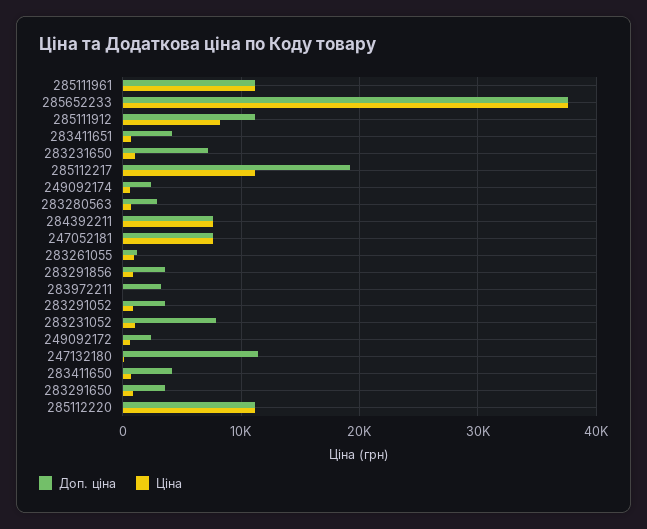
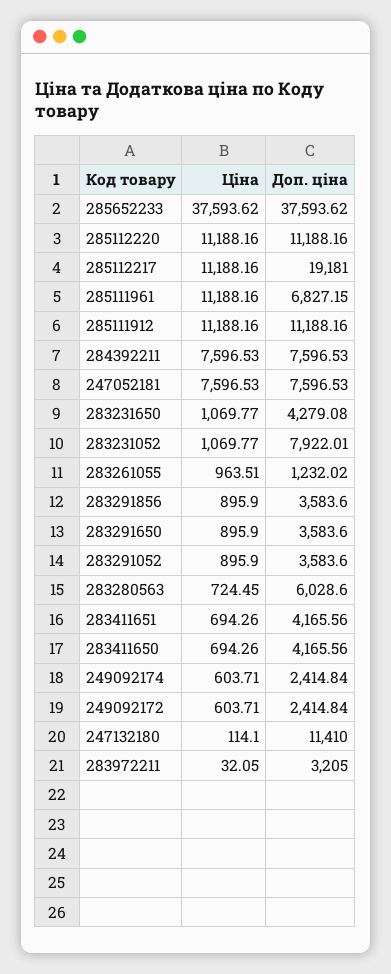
  {
    "Доп. ціна": {
-     "285111961": 11000,
+     "285111961": 6827.15,
      "285652233": 37593.62,
      "285111912": 11188.16,
      "283411651": 4165.56,
-     "283231650": 7000,
+     "283231650": 4279.08,
      "285112217": 19181,
      "249092174": 2414.84,
-     "283280563": 3000,
+     "283280563": 6028.6,
      "284392211": 7596.53,
      "247052181": 7596.53,
      "283261055": 1232.02,
      "283291856": 3583.6,
      "283972211": 3205,
      "283291052": 3583.6,
      "283231052": 7922.01,
      "249092172": 2414.84,
      "247132180": 11410,
      "283411650": 4165.56,
      "283291650": 3583.6,
      "285112220": 11188.16
    },
    "Ціна": {
      "285111961": 11188.16,
      "285652233": 37593.62,
-     "285111912": 8000,
+     "285111912": 11188.16,
      "283411651": 694.26,
      "283231650": 1069.77,
      "285112217": 11188.16,
      "249092174": 603.71,
      "283280563": 724.45,
      "284392211": 7596.53,
      "247052181": 7596.53,
      "283261055": 963.51,
      "283291856": 895.9,
      "283972211": 32.05,
      "283291052": 895.9,
      "283231052": 1069.77,
      "249092172": 603.71,
      "247132180": 114.1,
      "283411650": 694.26,
      "283291650": 895.9,
      "285112220": 11188.16
    }
  }

